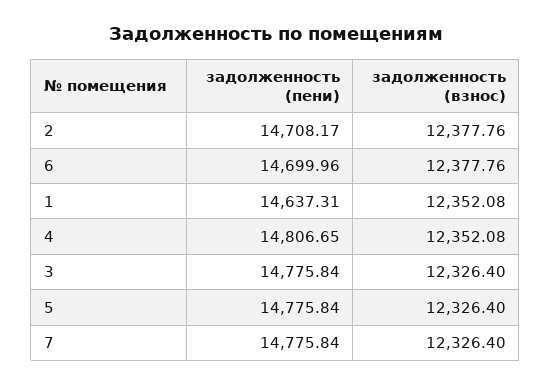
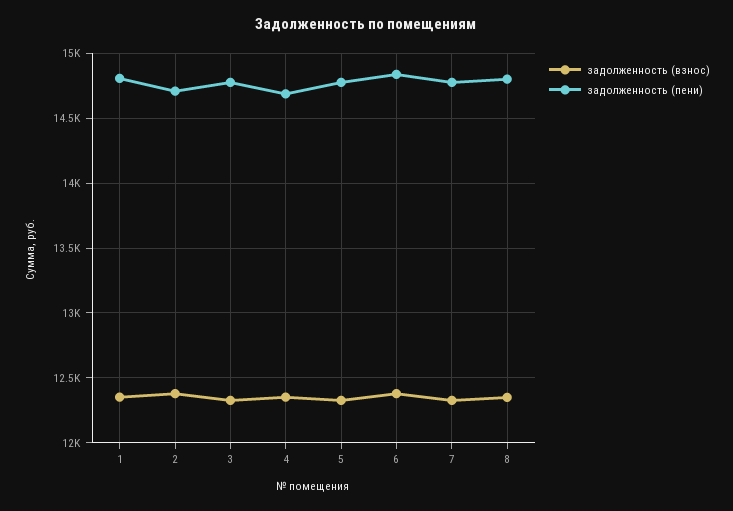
  {
    "задолженность (пени)": {
      "2": 14708.17,
-     "6": 14699.96,
+     "6": 14850,
-     "1": 14637.31,
+     "1": 14800,
-     "4": 14806.65,
+     "4": 14700,
      "3": 14775.84,
      "5": 14775.84,
-     "7": 14775.84
+     "7": 14775.84,
+     "8": 14800
    },
    "задолженность (взнос)": {
      "2": 12377.76,
      "6": 12377.76,
      "1": 12352.08,
      "4": 12352.08,
      "3": 12326.4,
      "5": 12326.4,
-     "7": 12326.4
+     "7": 12326.4,
+     "8": 12350
    }
  }

